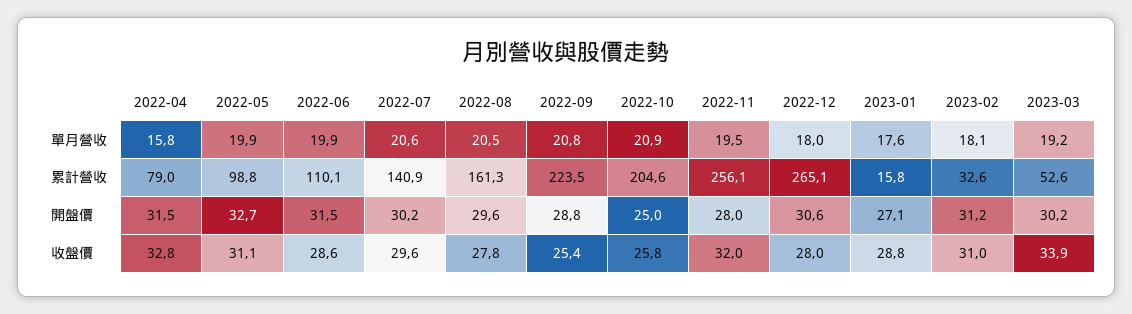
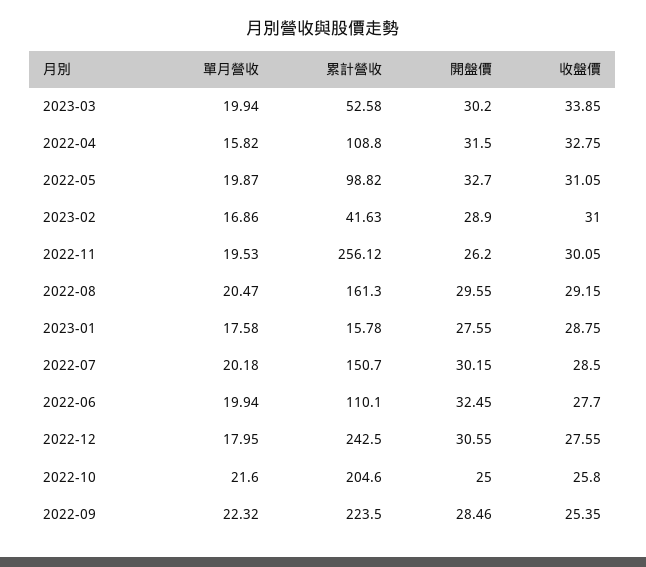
  {
    "2022-04": {
      "單月營收": 15.82,
-     "累計營收": 79,
+     "累計營收": 108.8,
      "開盤價": 31.5,
      "收盤價": 32.75
    },
    "2022-05": {
      "單月營收": 19.87,
      "累計營收": 98.82,
      "開盤價": 32.7,
      "收盤價": 31.05
    },
    "2022-06": {
      "單月營收": 19.94,
      "累計營收": 110.1,
-     "開盤價": 31.5,
+     "開盤價": 32.45,
-     "收盤價": 28.6
+     "收盤價": 27.7
    },
    "2022-07": {
-     "單月營收": 20.6,
+     "單月營收": 20.18,
-     "累計營收": 140.9,
+     "累計營收": 150.7,
      "開盤價": 30.15,
-     "收盤價": 29.6
+     "收盤價": 28.5
    },
    "2022-08": {
      "單月營收": 20.47,
      "累計營收": 161.3,
      "開盤價": 29.55,
-     "收盤價": 27.8
+     "收盤價": 29.15
    },
    "2022-09": {
-     "單月營收": 20.8,
+     "單月營收": 22.32,
      "累計營收": 223.5,
-     "開盤價": 28.8,
+     "開盤價": 28.46,
      "收盤價": 25.35
    },
    "2022-10": {
-     "單月營收": 20.9,
+     "單月營收": 21.6,
      "累計營收": 204.6,
      "開盤價": 25,
      "收盤價": 25.8
    },
    "2022-11": {
      "單月營收": 19.53,
      "累計營收": 256.12,
-     "開盤價": 28,
+     "開盤價": 26.2,
-     "收盤價": 32
+     "收盤價": 30.05
    },
    "2022-12": {
      "單月營收": 17.95,
-     "累計營收": 265.1,
+     "累計營收": 242.5,
      "開盤價": 30.55,
-     "收盤價": 28
+     "收盤價": 27.55
    },
    "2023-01": {
      "單月營收": 17.58,
      "累計營收": 15.78,
-     "開盤價": 27.1,
+     "開盤價": 27.55,
      "收盤價": 28.75
    },
    "2023-02": {
-     "單月營收": 18.1,
+     "單月營收": 16.86,
-     "累計營收": 32.6,
+     "累計營收": 41.63,
-     "開盤價": 31.2,
+     "開盤價": 28.9,
      "收盤價": 31
    },
    "2023-03": {
-     "單月營收": 19.2,
+     "單月營收": 19.94,
      "累計營收": 52.58,
      "開盤價": 30.2,
      "收盤價": 33.85
    }
  }

